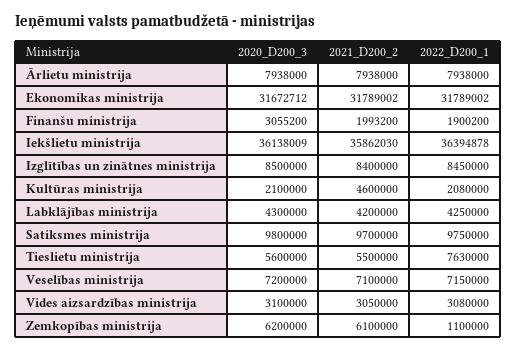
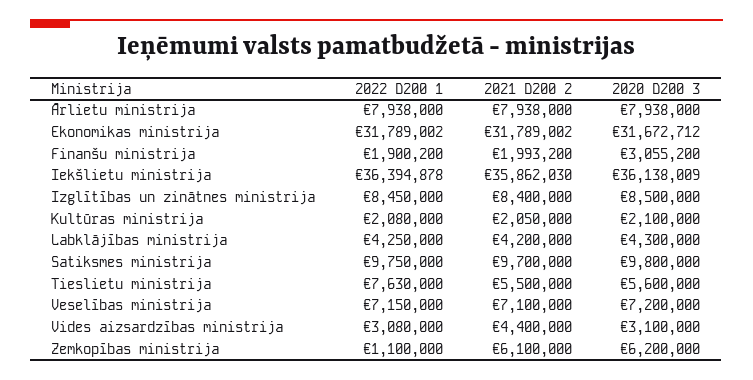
  {
    "2020_D200_3": {
      "Ārlietu ministrija": 7938000,
      "Ekonomikas ministrija": 31672712,
      "Finanšu ministrija": 3055200,
      "Iekšlietu ministrija": 36138009,
      "Izglītības un zinātnes ministrija": 8500000,
      "Kultūras ministrija": 2100000,
      "Labklājības ministrija": 4300000,
      "Satiksmes ministrija": 9800000,
      "Tieslietu ministrija": 5600000,
      "Veselības ministrija": 7200000,
      "Vides aizsardzības ministrija": 3100000,
      "Zemkopības ministrija": 6200000
    },
    "2021_D200_2": {
      "Ārlietu ministrija": 7938000,
      "Ekonomikas ministrija": 31789002,
      "Finanšu ministrija": 1993200,
      "Iekšlietu ministrija": 35862030,
      "Izglītības un zinātnes ministrija": 8400000,
-     "Kultūras ministrija": 4600000,
+     "Kultūras ministrija": 2050000,
      "Labklājības ministrija": 4200000,
      "Satiksmes ministrija": 9700000,
      "Tieslietu ministrija": 5500000,
      "Veselības ministrija": 7100000,
-     "Vides aizsardzības ministrija": 3050000,
+     "Vides aizsardzības ministrija": 4400000,
      "Zemkopības ministrija": 6100000
    },
    "2022_D200_1": {
      "Ārlietu ministrija": 7938000,
      "Ekonomikas ministrija": 31789002,
      "Finanšu ministrija": 1900200,
      "Iekšlietu ministrija": 36394878,
      "Izglītības un zinātnes ministrija": 8450000,
      "Kultūras ministrija": 2080000,
      "Labklājības ministrija": 4250000,
      "Satiksmes ministrija": 9750000,
      "Tieslietu ministrija": 7630000,
      "Veselības ministrija": 7150000,
      "Vides aizsardzības ministrija": 3080000,
      "Zemkopības ministrija": 1100000
    }
  }

